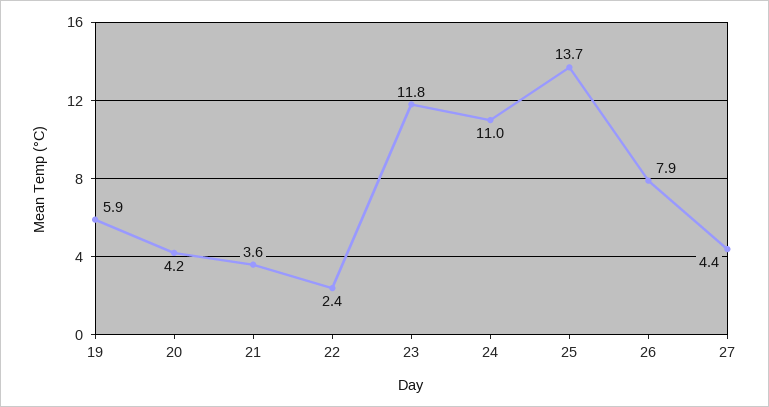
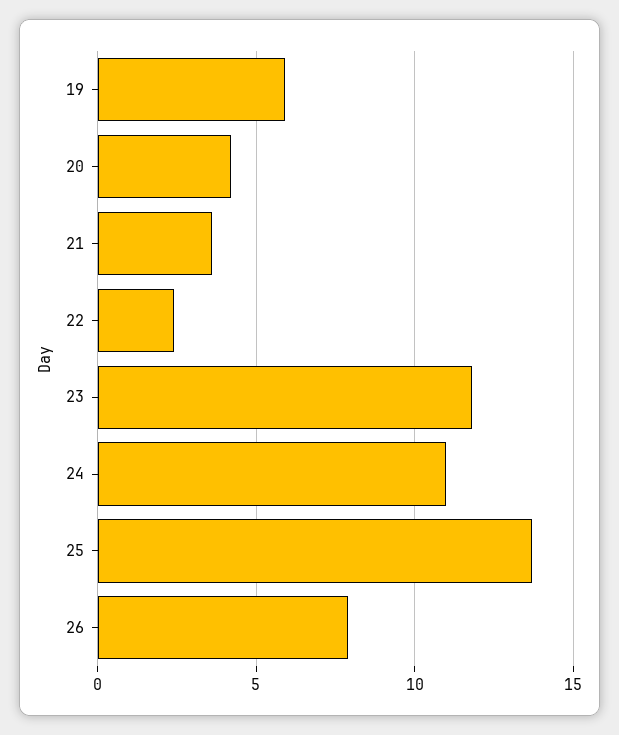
  {
    "19": 5.9,
    "20": 4.2,
    "21": 3.6,
    "22": 2.4,
    "23": 11.8,
    "24": 11,
    "25": 13.7,
-   "26": 7.9,
+   "26": 7.9
-   "27": 4.4
  }

